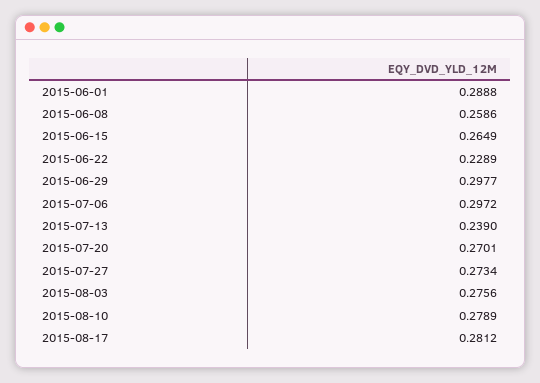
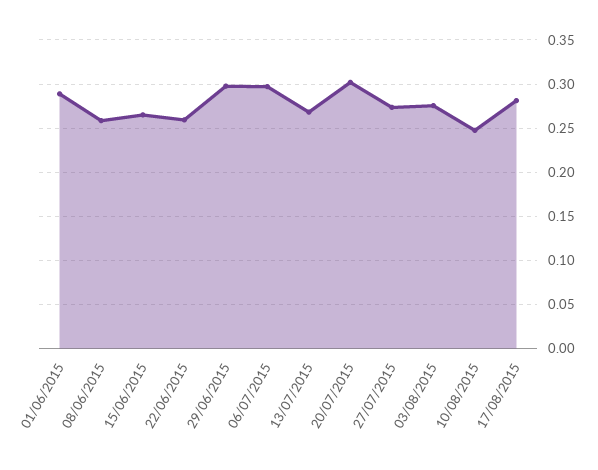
  {
    "2015-06-01": 0.2888,
    "2015-06-08": 0.2586,
    "2015-06-15": 0.2649,
-   "2015-06-22": 0.2289,
+   "2015-06-22": 0.26,
    "2015-06-29": 0.2977,
    "2015-07-06": 0.2972,
-   "2015-07-13": 0.239,
+   "2015-07-13": 0.27,
-   "2015-07-20": 0.2701,
+   "2015-07-20": 0.3,
    "2015-07-27": 0.2734,
    "2015-08-03": 0.2756,
-   "2015-08-10": 0.2789,
+   "2015-08-10": 0.25,
    "2015-08-17": 0.2812
  }

